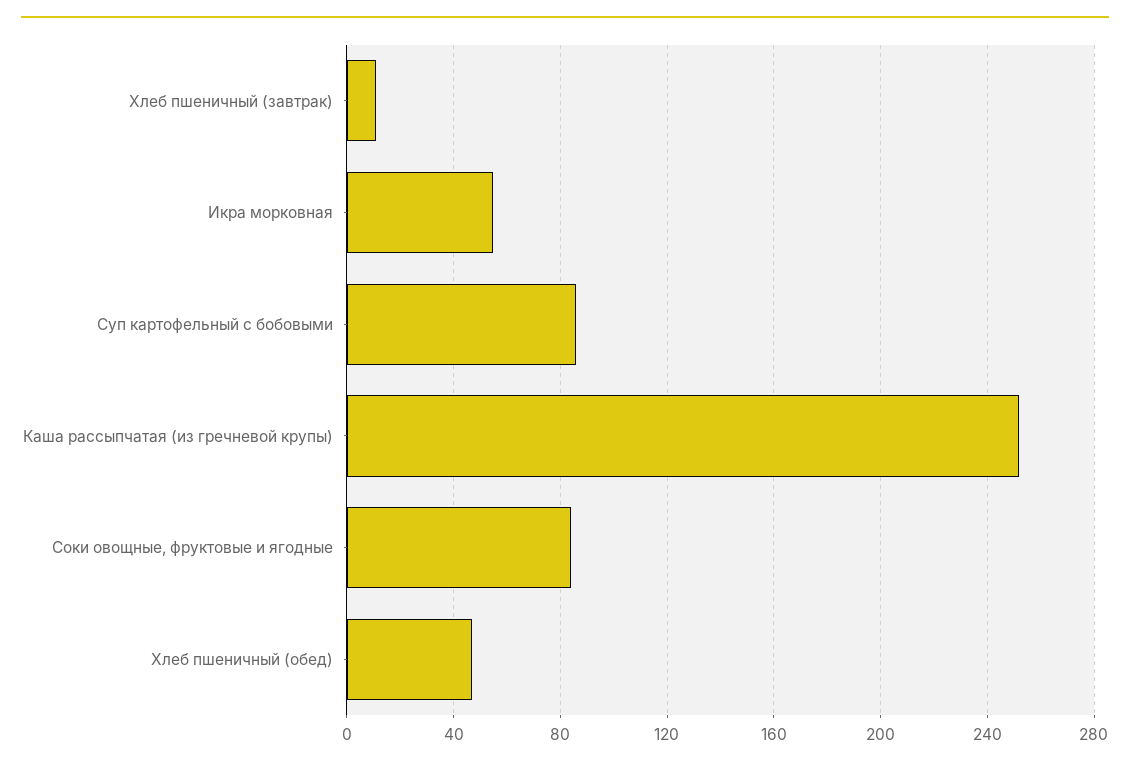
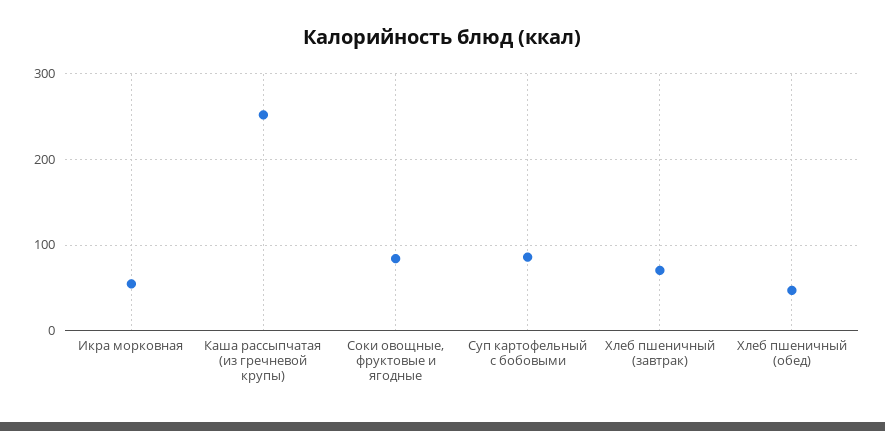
  {
-   "Хлеб пшеничный (завтрак)": 10,
+   "Хлеб пшеничный (завтрак)": 70,
    "Икра морковная": 55,
    "Суп картофельный с бобовыми": 85,
    "Каша рассыпчатая (из гречневой крупы)": 250,
    "Соки овощные, фруктовые и ягодные": 85,
    "Хлеб пшеничный (обед)": 45
  }

